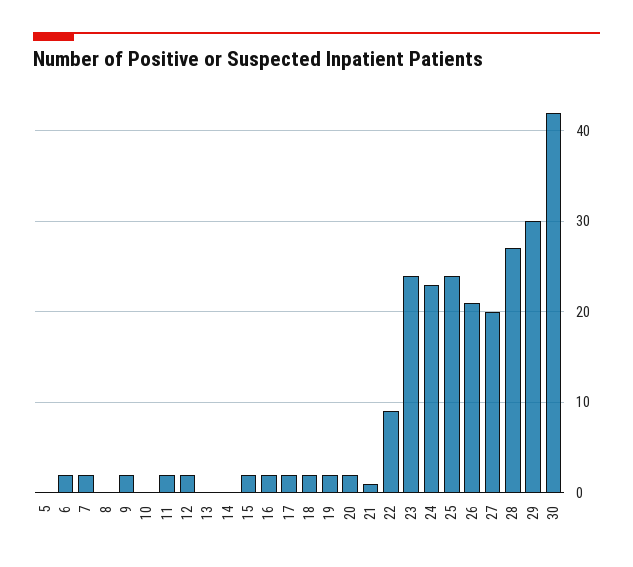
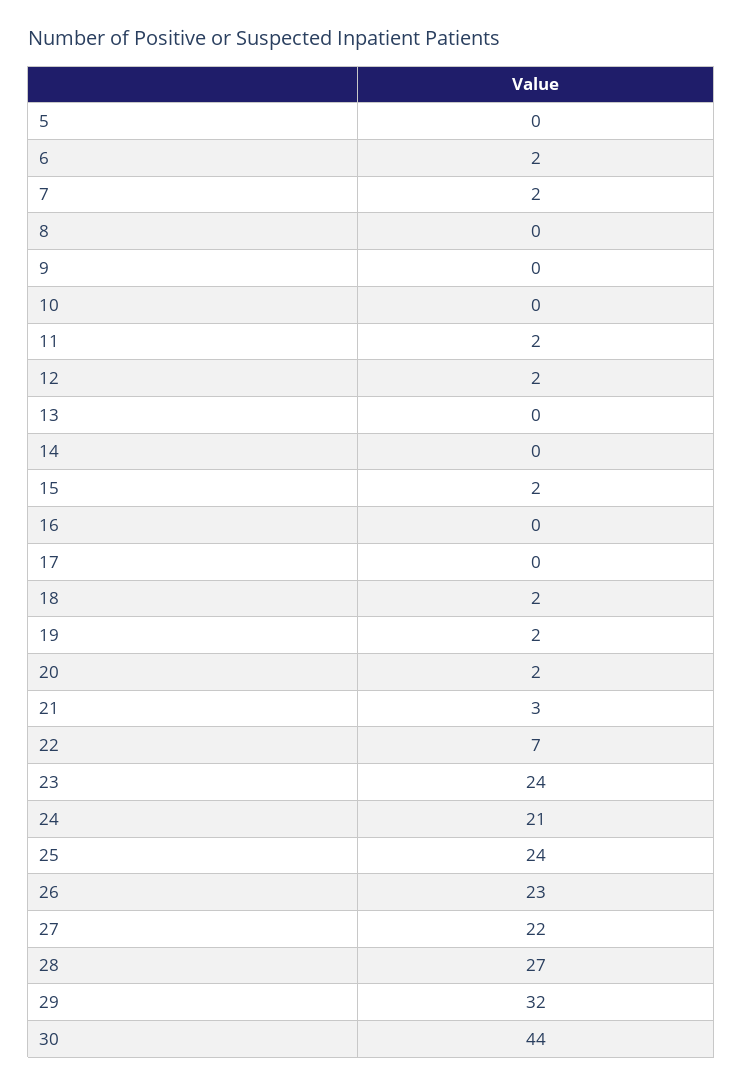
  {
    "5": 0,
    "6": 2,
    "7": 2,
    "8": 0,
-   "9": 2,
+   "9": 0,
    "10": 0,
    "11": 2,
    "12": 2,
    "13": 0,
    "14": 0,
    "15": 2,
-   "16": 2,
+   "16": 0,
-   "17": 2,
+   "17": 0,
    "18": 2,
    "19": 2,
    "20": 2,
-   "21": 1,
+   "21": 3,
-   "22": 9,
+   "22": 7,
    "23": 24,
-   "24": 23,
+   "24": 21,
    "25": 24,
-   "26": 21,
+   "26": 23,
-   "27": 20,
+   "27": 22,
    "28": 27,
-   "29": 30,
+   "29": 32,
-   "30": 42
+   "30": 44
  }

